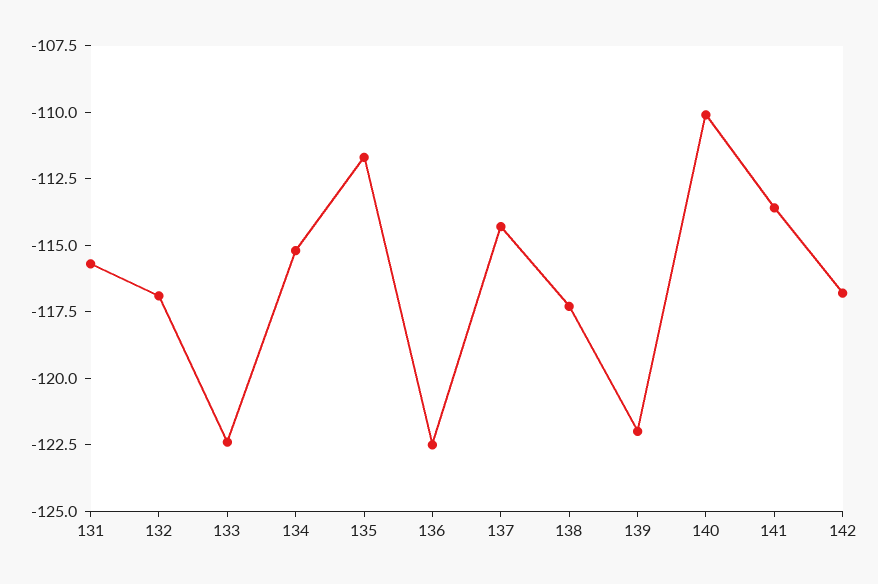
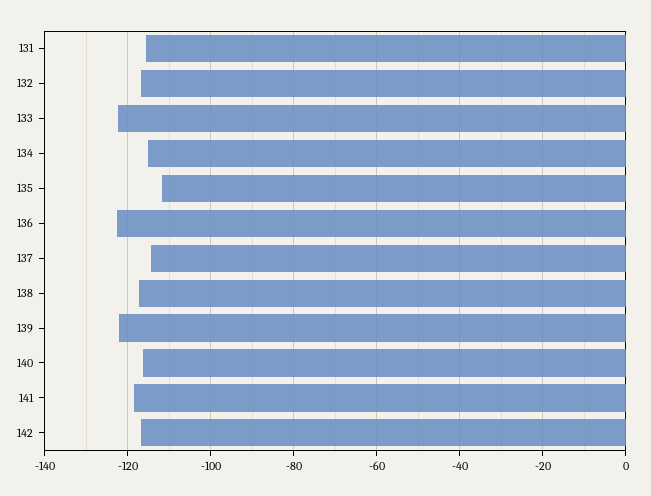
  {
    "131": -115.5,
    "132": -117,
    "133": -122.5,
    "134": -115,
    "135": -111.5,
    "136": -122.5,
    "137": -114.5,
    "138": -117.5,
    "139": -122,
-   "140": -110,
+   "140": -116,
-   "141": -113.5,
+   "141": -118,
    "142": -117
  }

